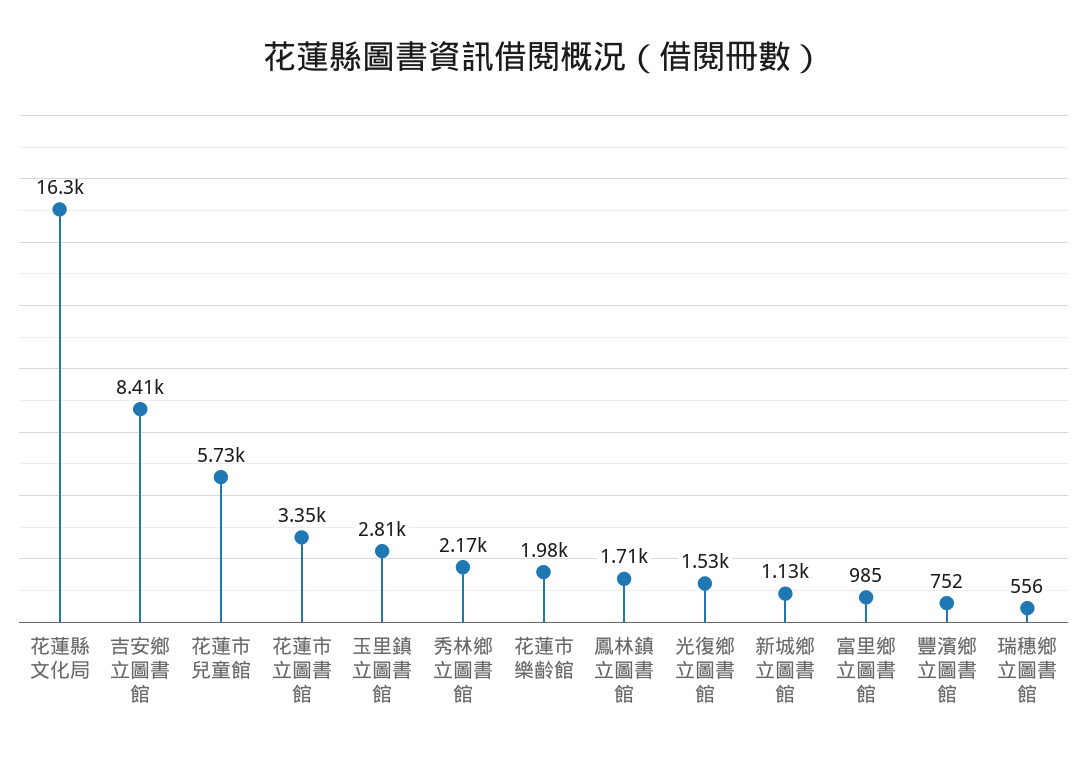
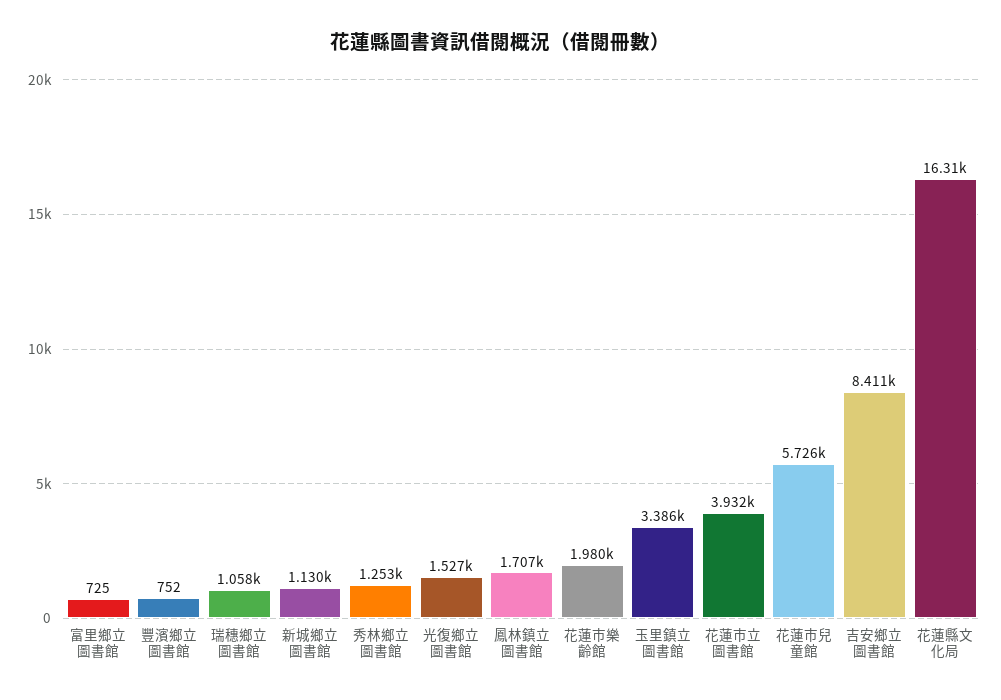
  {
    "花蓮縣文化局": 16310,
    "吉安鄉立圖書館": 8411,
    "花蓮市兒童館": 5726,
-   "花蓮市立圖書館": 3350,
+   "花蓮市立圖書館": 3932,
-   "玉里鎮立圖書館": 2810,
+   "玉里鎮立圖書館": 3386,
-   "秀林鄉立圖書館": 2170,
+   "秀林鄉立圖書館": 1253,
    "花蓮市樂齡館": 1980,
    "鳳林鎮立圖書館": 1707,
    "光復鄉立圖書館": 1527,
    "新城鄉立圖書館": 1130,
-   "富里鄉立圖書館": 985,
+   "富里鄉立圖書館": 725,
    "豐濱鄉立圖書館": 752,
-   "瑞穗鄉立圖書館": 556
+   "瑞穗鄉立圖書館": 1058
  }

